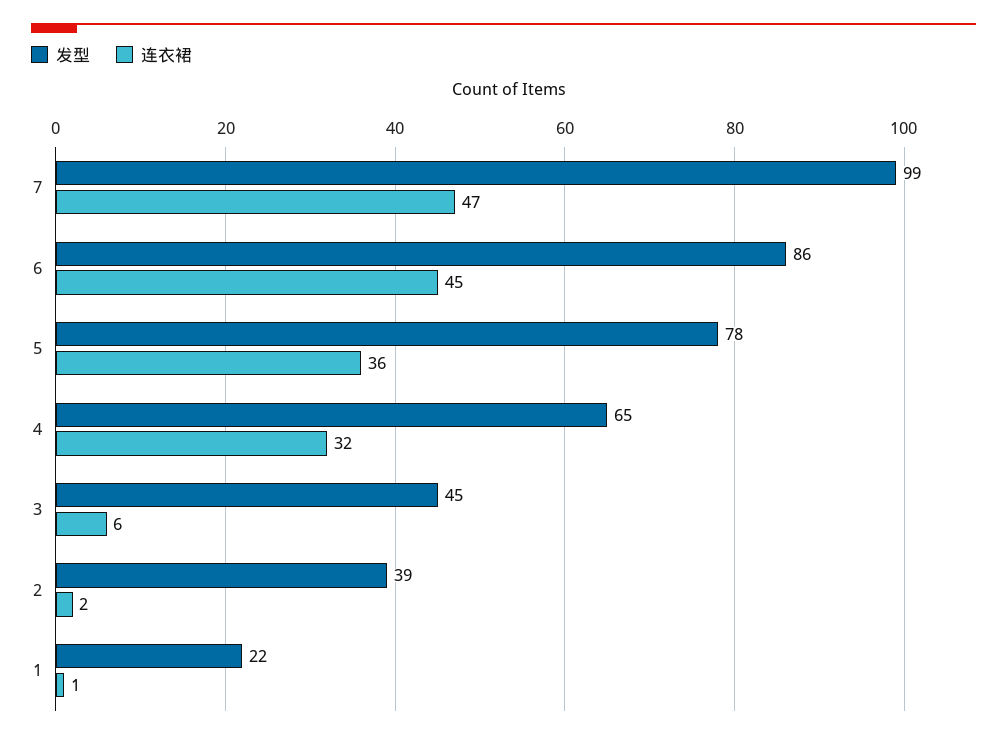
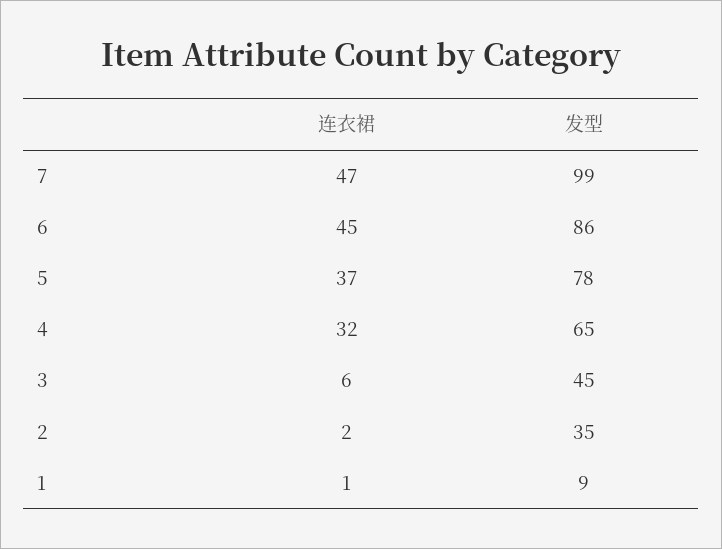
  {
    "发型": {
      "7": 99,
      "6": 86,
      "5": 78,
      "4": 65,
      "3": 45,
-     "2": 39,
+     "2": 35,
-     "1": 22
+     "1": 9
    },
    "连衣裙": {
      "7": 47,
      "6": 45,
-     "5": 36,
+     "5": 37,
      "4": 32,
      "3": 6,
      "2": 2,
      "1": 1
    }
  }

